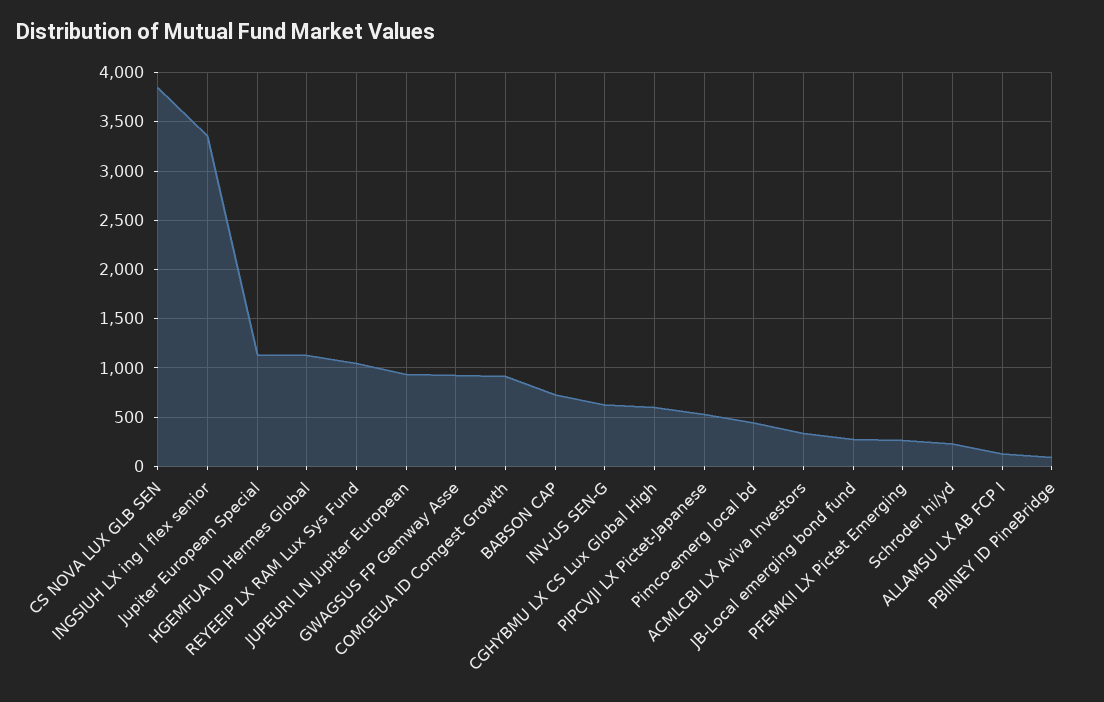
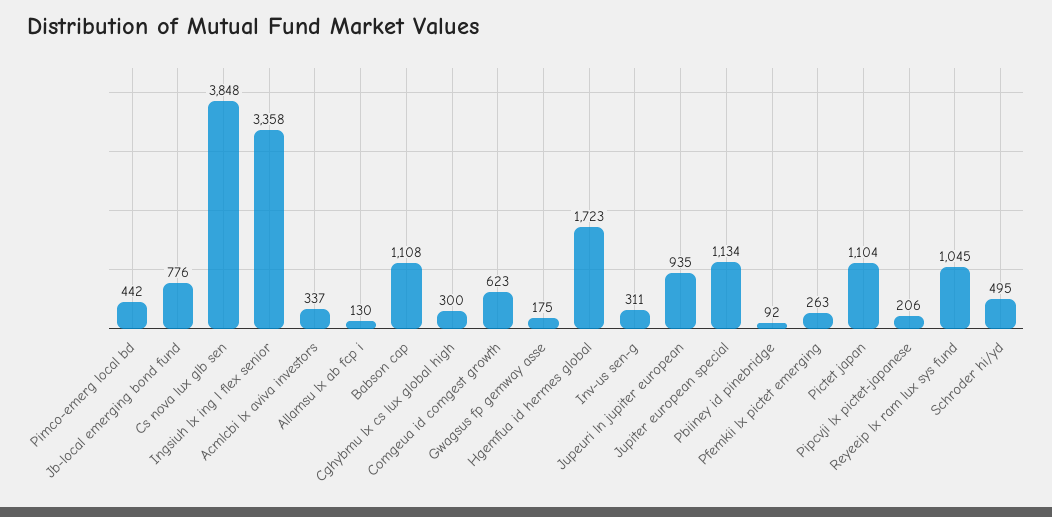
  {
    "CS NOVA LUX GLB SEN": 3848,
    "INGSIUH LX ing l flex senior": 3358,
    "Jupiter European Special": 1134,
-   "HGEMFUA ID Hermes Global": 1100,
+   "HGEMFUA ID Hermes Global": 1723,
    "REYEEIP LX RAM Lux Sys Fund": 1045,
    "JUPEURI LN Jupiter European": 935,
-   "GWAGSUS FP Gemway Asse": 900,
+   "GWAGSUS FP Gemway Asse": 175,
-   "COMGEUA ID Comgest Growth": 900,
+   "COMGEUA ID Comgest Growth": 623,
-   "BABSON CAP": 700,
+   "BABSON CAP": 1108,
-   "INV-US SEN-G": 600,
+   "INV-US SEN-G": 311,
-   "CGHYBMU LX CS Lux Global High": 600,
+   "CGHYBMU LX CS Lux Global High": 300,
-   "PIPCVJI LX Pictet-Japanese": 500,
+   "PIPCVJI LX Pictet-Japanese": 206,
    "Pimco-emerg local bd": 442,
    "ACMLCBI LX Aviva Investors": 337,
-   "JB-Local emerging bond fund": 300,
+   "JB-Local emerging bond fund": 776,
    "PFEMKII LX Pictet Emerging": 263,
-   "Schroder hi/yd": 200,
+   "Schroder hi/yd": 495,
    "ALLAMSU LX AB FCP I": 130,
-   "PBIINEY ID PineBridge": 92
+   "PBIINEY ID PineBridge": 92,
+   "Pictet japan": 1104
  }

